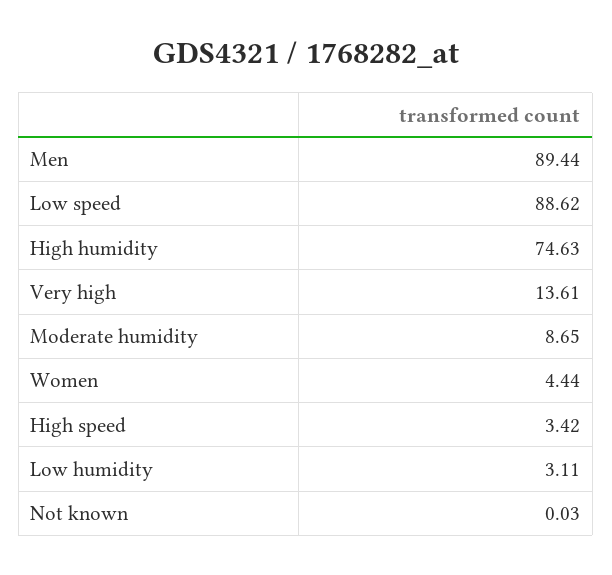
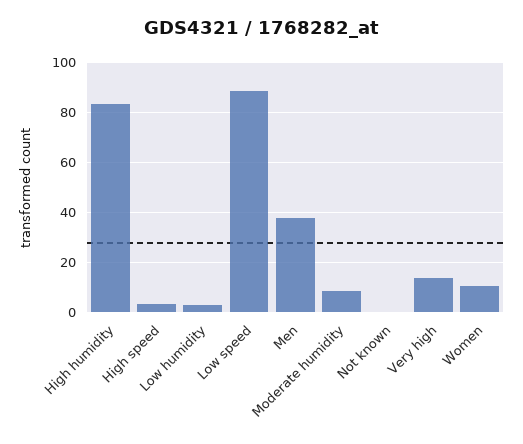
  {
-   "Men": 89.44,
+   "Men": 37.5,
    "Low speed": 88.62,
-   "High humidity": 74.63,
+   "High humidity": 82.5,
    "Very high": 13.61,
    "Moderate humidity": 8.65,
-   "Women": 4.44,
+   "Women": 10,
    "High speed": 3.42,
    "Low humidity": 3.11,
    "Not known": 0.03
  }

